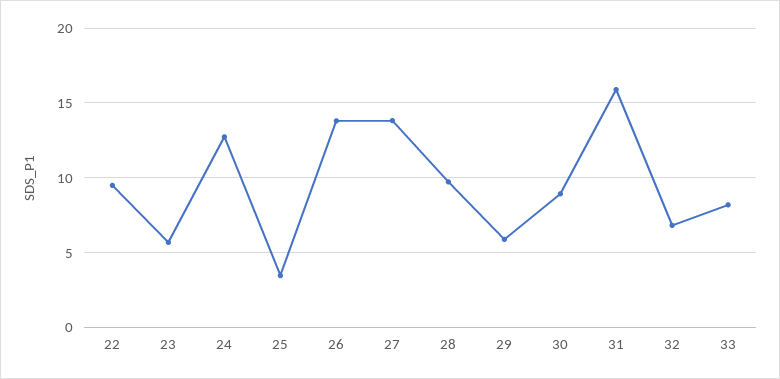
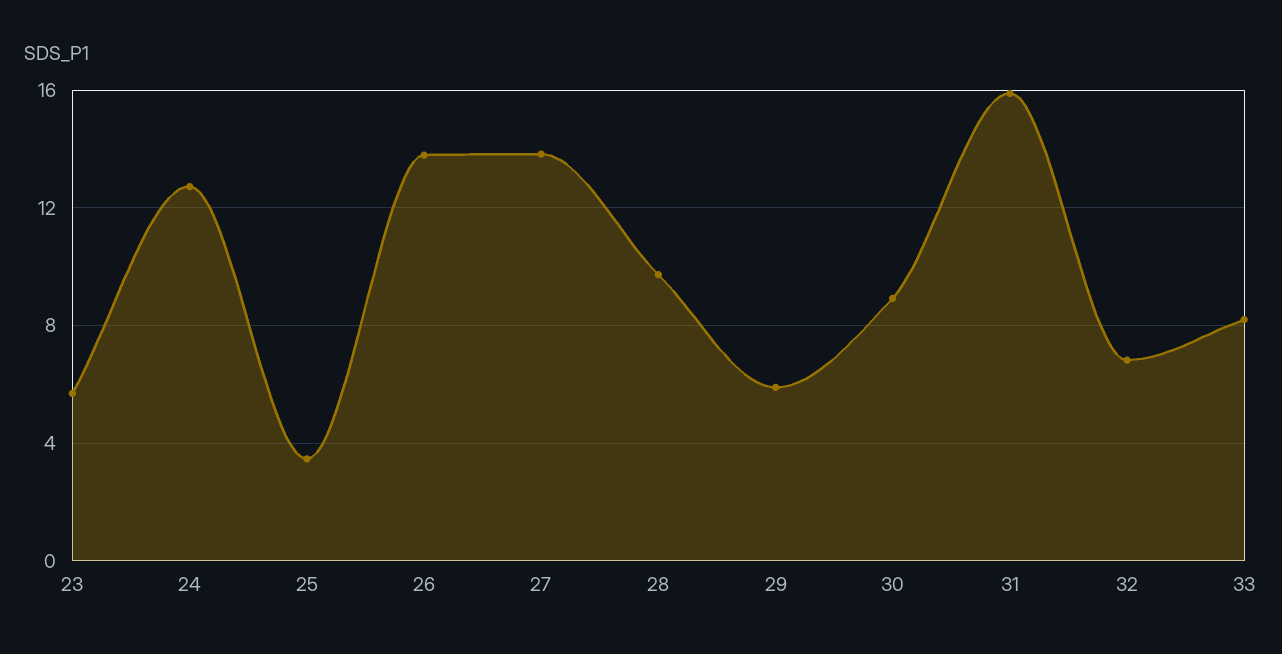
  {
-   "22": 9.5,
    "23": 5.5,
    "24": 12.5,
    "25": 3.5,
    "26": 14,
    "27": 14,
    "28": 9.5,
    "29": 6,
    "30": 9,
    "31": 16,
    "32": 7,
    "33": 8
  }

